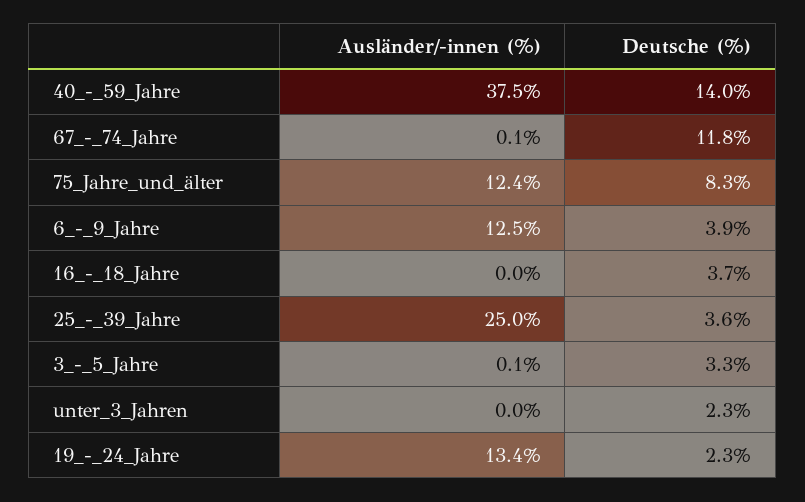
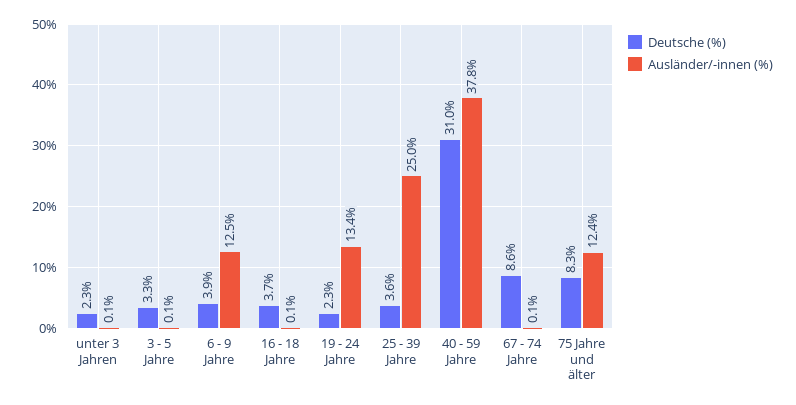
  {
    "Ausländer/-innen (%)": {
-     "40_-_59_Jahre": 37.5,
+     "40_-_59_Jahre": 37.8,
      "67_-_74_Jahre": 0.1,
      "75_Jahre_und_älter": 12.4,
      "6_-_9_Jahre": 12.5,
-     "16_-_18_Jahre": 0,
+     "16_-_18_Jahre": 0.1,
      "25_-_39_Jahre": 25,
      "3_-_5_Jahre": 0.1,
-     "unter_3_Jahren": 0,
+     "unter_3_Jahren": 0.1,
      "19_-_24_Jahre": 13.4
    },
    "Deutsche (%)": {
-     "40_-_59_Jahre": 14,
+     "40_-_59_Jahre": 31,
-     "67_-_74_Jahre": 11.8,
+     "67_-_74_Jahre": 8.6,
      "75_Jahre_und_älter": 8.3,
      "6_-_9_Jahre": 3.9,
      "16_-_18_Jahre": 3.7,
      "25_-_39_Jahre": 3.6,
      "3_-_5_Jahre": 3.3,
      "unter_3_Jahren": 2.3,
      "19_-_24_Jahre": 2.3
    }
  }

